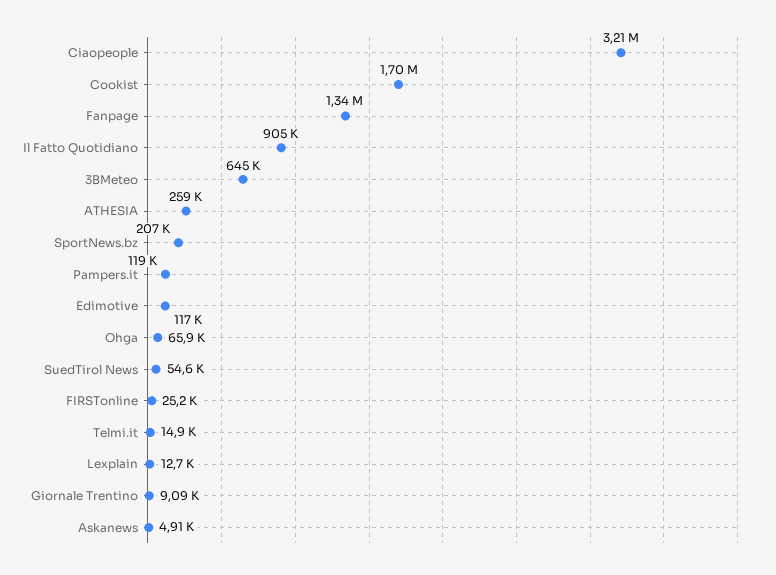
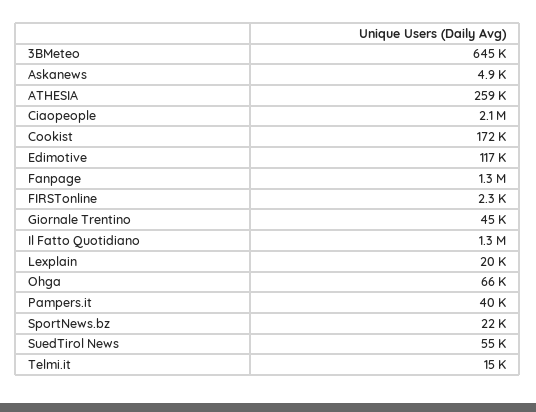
  {
-   "Ciaopeople": 3210000,
+   "Ciaopeople": 2100000,
-   "Cookist": 1700000,
+   "Cookist": 172000,
    "Fanpage": 1340000,
-   "Il Fatto Quotidiano": 905000,
+   "Il Fatto Quotidiano": 1300000,
    "3BMeteo": 645000,
    "ATHESIA": 259000,
-   "SportNews.bz": 207000,
+   "SportNews.bz": 22000,
-   "Pampers.it": 119000,
+   "Pampers.it": 40000,
    "Edimotive": 117000,
    "Ohga": 65900,
    "SuedTirol News": 54600,
-   "FIRSTonline": 25200,
+   "FIRSTonline": 2300,
    "Telmi.it": 14900,
-   "Lexplain": 12700,
+   "Lexplain": 20000,
-   "Giornale Trentino": 9090,
+   "Giornale Trentino": 45000,
    "Askanews": 4910
  }

